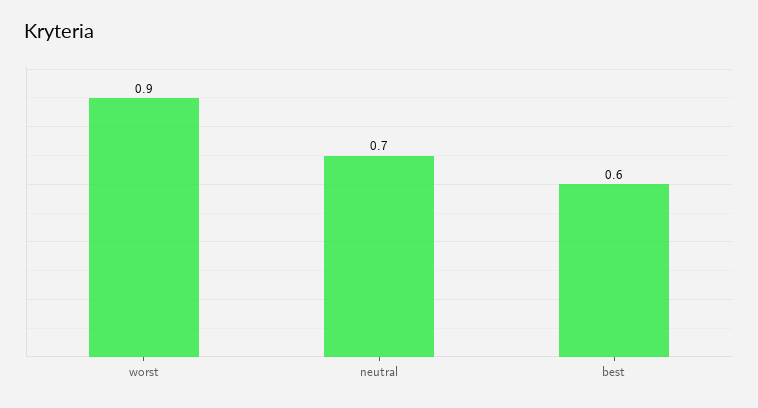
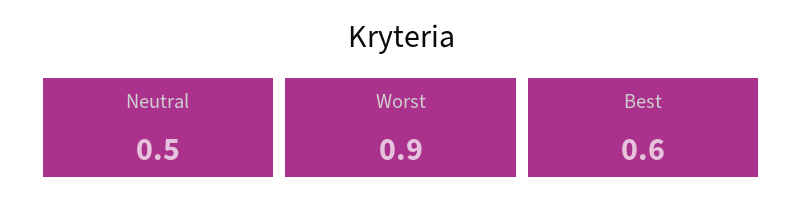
  {
    "worst": 0.9,
-   "neutral": 0.7,
+   "neutral": 0.5,
    "best": 0.6
  }

